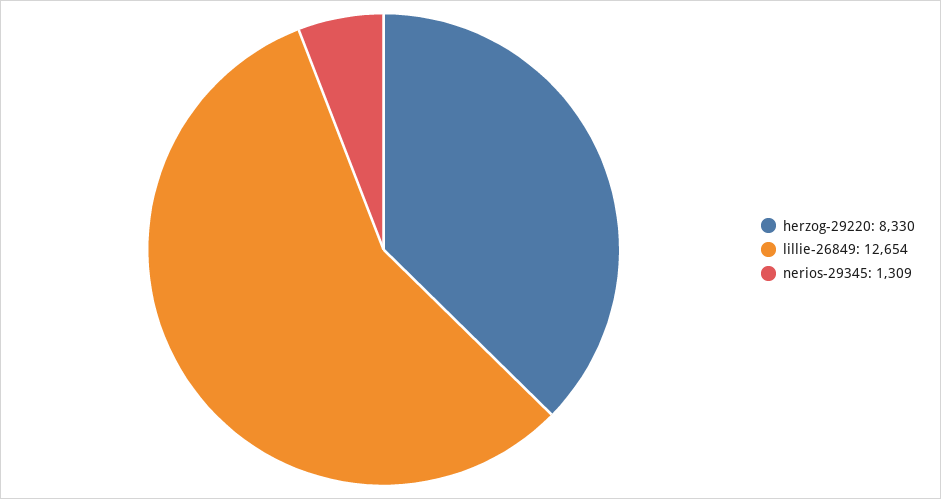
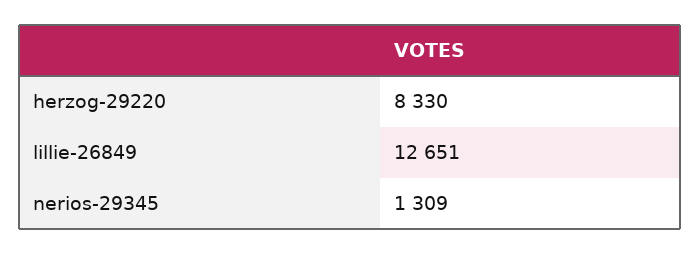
  {
    "herzog-29220": 8330,
-   "lillie-26849": 12654,
+   "lillie-26849": 12651,
    "nerios-29345": 1309
  }

